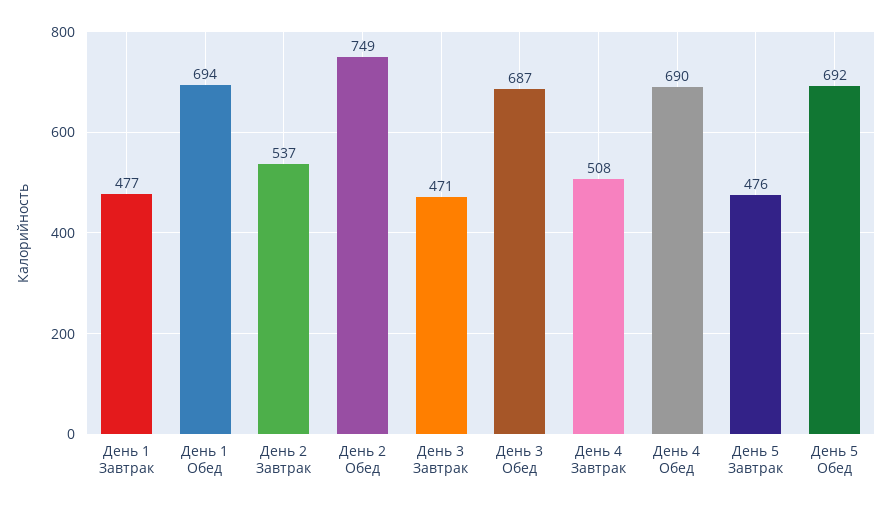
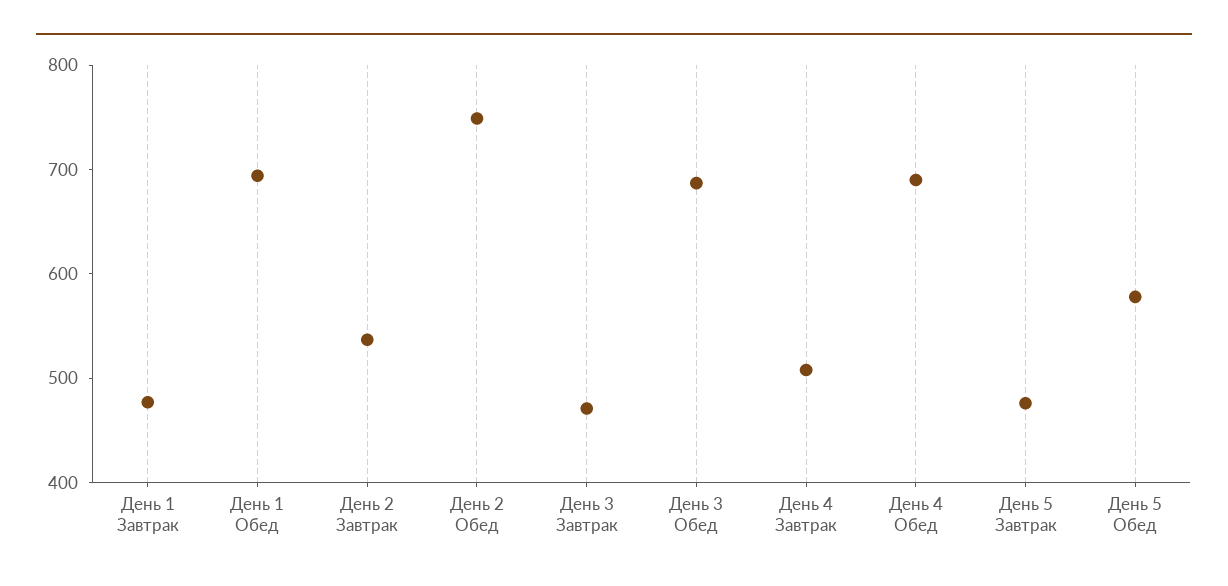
  {
    "День 1 Завтрак": 477,
    "День 1 Обед": 694,
    "День 2 Завтрак": 537,
    "День 2 Обед": 749,
    "День 3 Завтрак": 471,
    "День 3 Обед": 687,
    "День 4 Завтрак": 508,
    "День 4 Обед": 690,
    "День 5 Завтрак": 476,
-   "День 5 Обед": 692
+   "День 5 Обед": 580
  }

